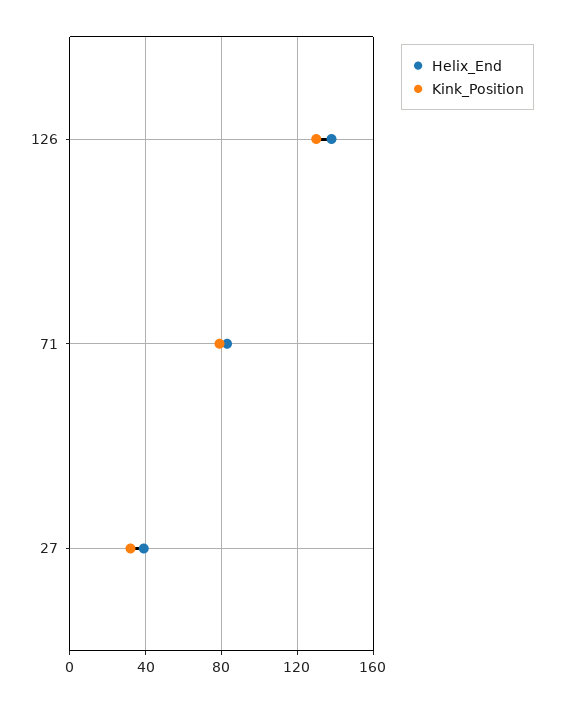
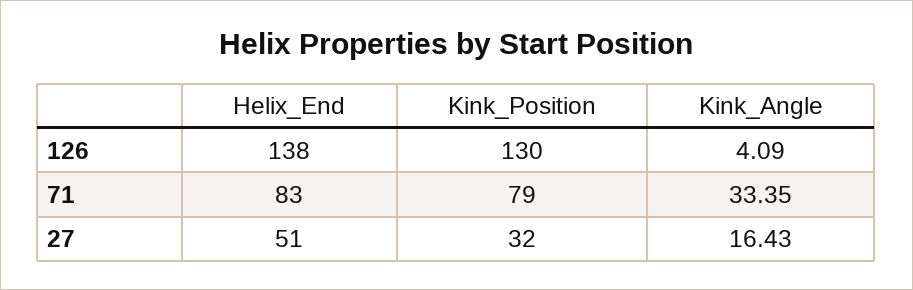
  {
    "Helix_End": {
      "126": 138,
      "71": 83,
-     "27": 40
+     "27": 51
    },
    "Kink_Position": {
      "126": 130,
      "71": 79,
      "27": 32
-   }
+   },
+   "Kink_Angle": {
+     "126": 4.09,
+     "71": 33.35,
+     "27": 16.43
+   }
  }

